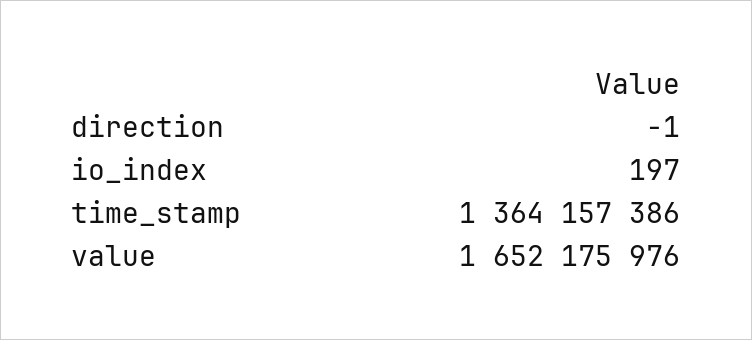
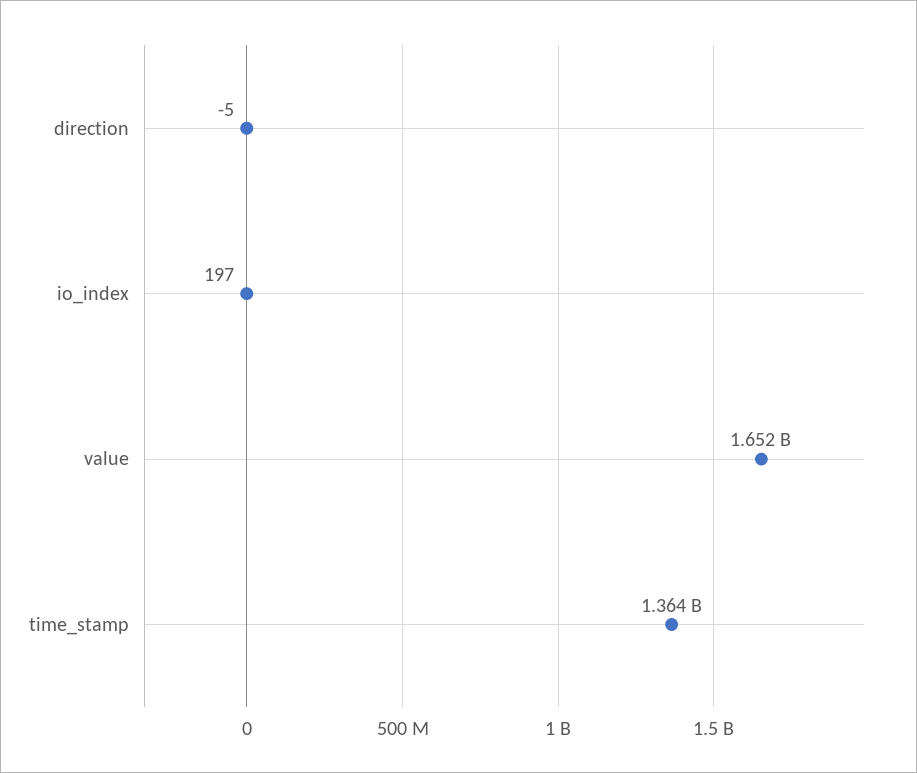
  {
-   "direction": -1,
+   "direction": -5,
    "io_index": 197,
    "time_stamp": 1364157386,
    "value": 1652175976
  }

